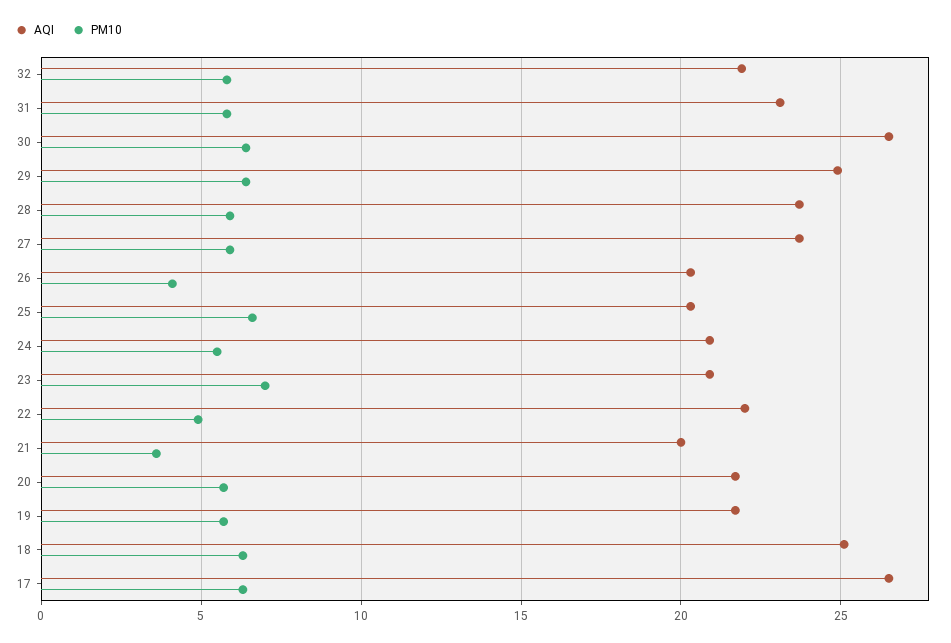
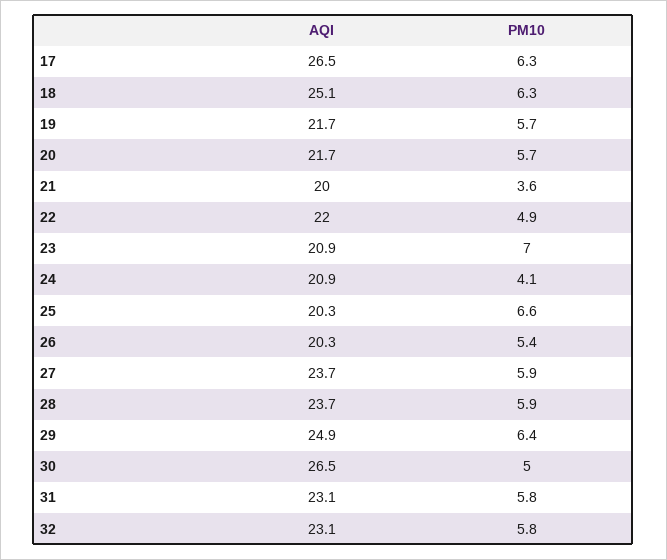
  {
    "AQI": {
-     "32": 22,
+     "32": 23.1,
      "31": 23.1,
      "30": 26.5,
      "29": 24.9,
      "28": 23.7,
      "27": 23.7,
      "26": 20.3,
      "25": 20.3,
      "24": 20.9,
      "23": 20.9,
      "22": 22,
      "21": 20,
      "20": 21.7,
      "19": 21.7,
      "18": 25.1,
      "17": 26.5
    },
    "PM10": {
      "32": 5.8,
      "31": 5.8,
-     "30": 6.5,
+     "30": 5,
      "29": 6.4,
      "28": 5.9,
      "27": 5.9,
-     "26": 4,
+     "26": 5.4,
      "25": 6.6,
-     "24": 5.5,
+     "24": 4.1,
      "23": 7,
      "22": 4.9,
      "21": 3.6,
      "20": 5.7,
      "19": 5.7,
      "18": 6.3,
      "17": 6.3
    }
  }

